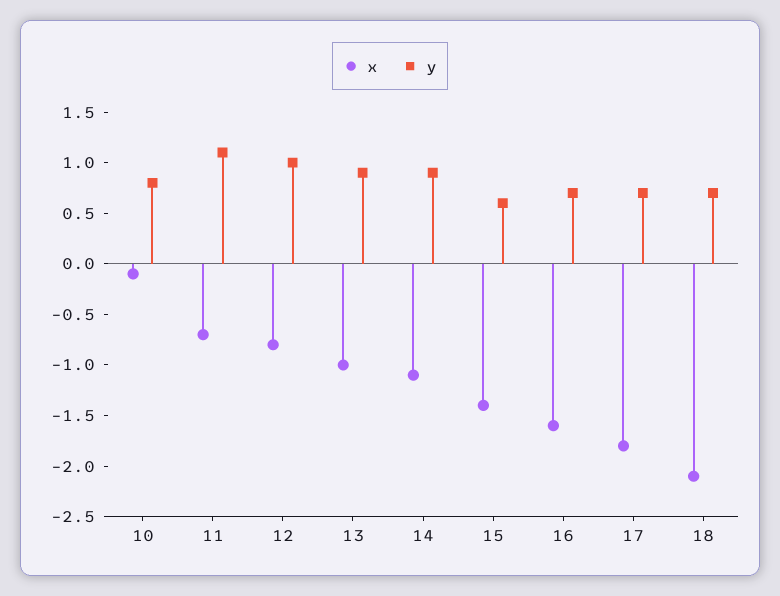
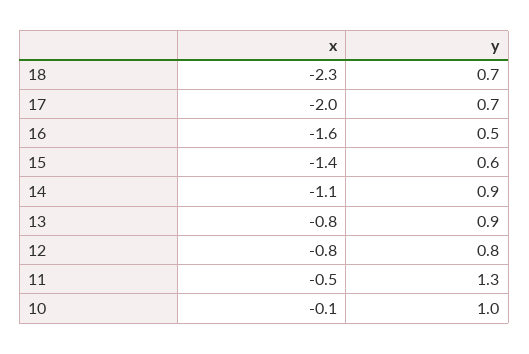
  {
    "x": {
      "10": -0.1,
-     "11": -0.7,
+     "11": -0.5,
      "12": -0.8,
-     "13": -1,
+     "13": -0.8,
      "14": -1.1,
      "15": -1.4,
      "16": -1.6,
-     "17": -1.8,
+     "17": -2,
-     "18": -2.1
+     "18": -2.3
    },
    "y": {
-     "10": 0.8,
+     "10": 1,
-     "11": 1.1,
+     "11": 1.3,
-     "12": 1,
+     "12": 0.8,
      "13": 0.9,
      "14": 0.9,
      "15": 0.6,
-     "16": 0.7,
+     "16": 0.5,
      "17": 0.7,
      "18": 0.7
    }
  }

